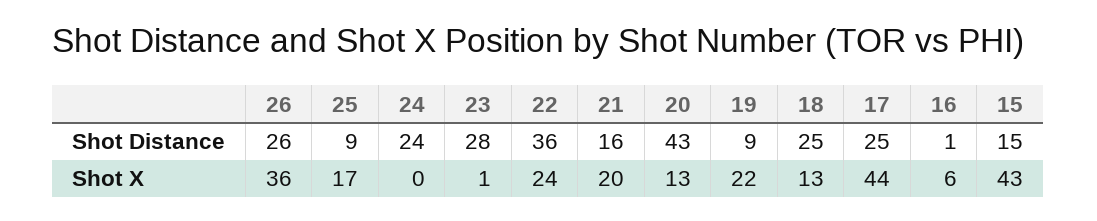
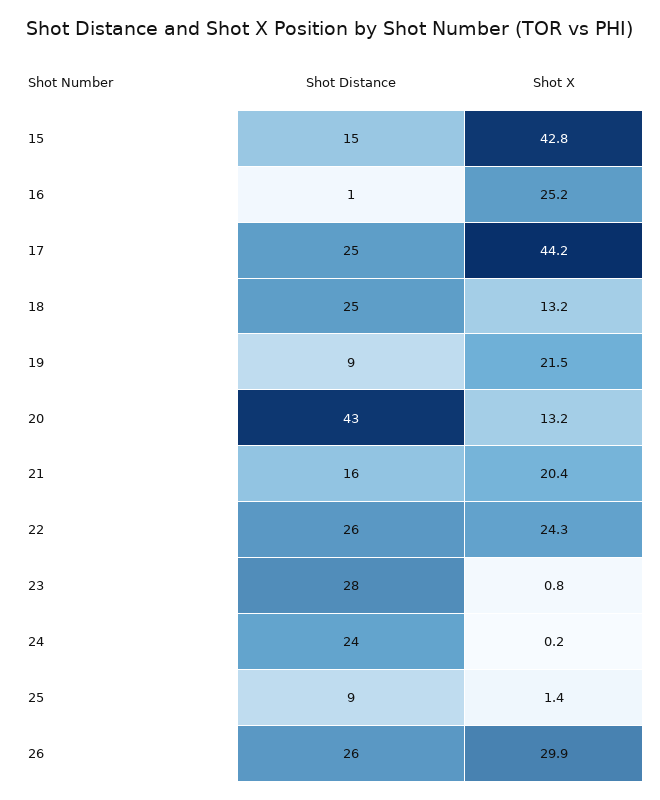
  {
    "26": {
      "Shot Distance": 26,
-     "Shot X": 36
+     "Shot X": 29.9
    },
    "25": {
      "Shot Distance": 9,
-     "Shot X": 17
+     "Shot X": 1.4
    },
    "24": {
      "Shot Distance": 24,
      "Shot X": 0.2
    },
    "23": {
      "Shot Distance": 28,
      "Shot X": 0.8
    },
    "22": {
-     "Shot Distance": 36,
+     "Shot Distance": 26,
      "Shot X": 24.3
    },
    "21": {
      "Shot Distance": 16,
      "Shot X": 20.4
    },
    "20": {
      "Shot Distance": 43,
      "Shot X": 13.2
    },
    "19": {
      "Shot Distance": 9,
      "Shot X": 21.5
    },
    "18": {
      "Shot Distance": 25,
      "Shot X": 13.2
    },
    "17": {
      "Shot Distance": 25,
      "Shot X": 44.2
    },
    "16": {
      "Shot Distance": 1,
-     "Shot X": 6
+     "Shot X": 25.2
    },
    "15": {
      "Shot Distance": 15,
      "Shot X": 42.8
    }
  }

